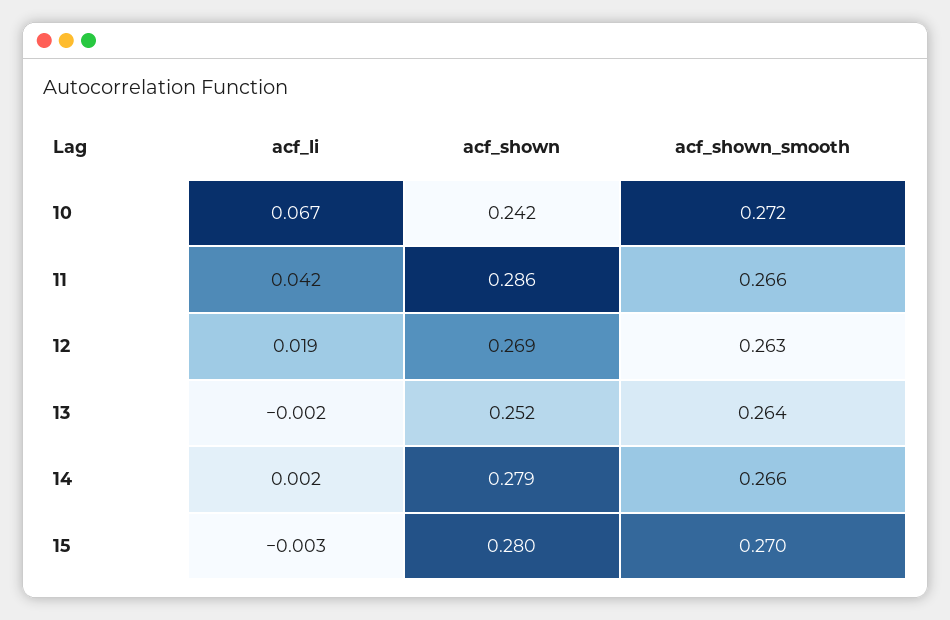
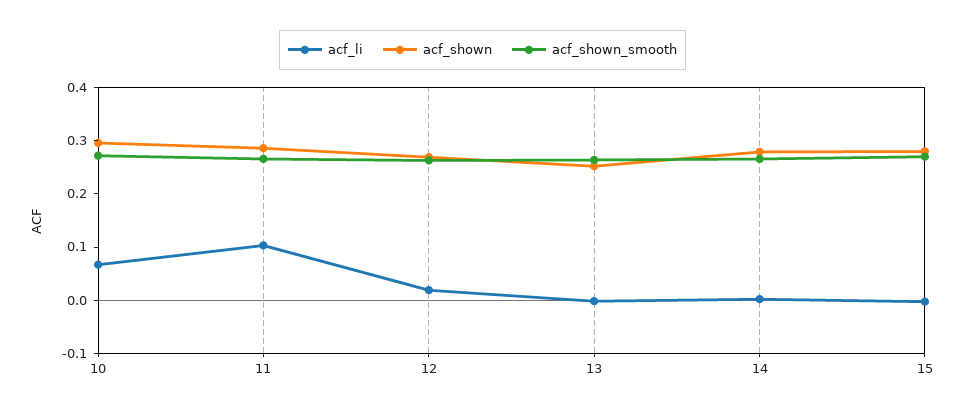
  {
    "acf_li": {
      "10": 0.067,
-     "11": 0.042,
+     "11": 0.1,
      "12": 0.019,
      "13": -0.002,
      "14": 0.002,
      "15": -0.003
    },
    "acf_shown": {
-     "10": 0.242,
+     "10": 0.3,
      "11": 0.286,
      "12": 0.269,
      "13": 0.252,
      "14": 0.279,
      "15": 0.28
    },
    "acf_shown_smooth": {
      "10": 0.272,
      "11": 0.266,
      "12": 0.263,
      "13": 0.264,
      "14": 0.266,
      "15": 0.27
    }
  }

